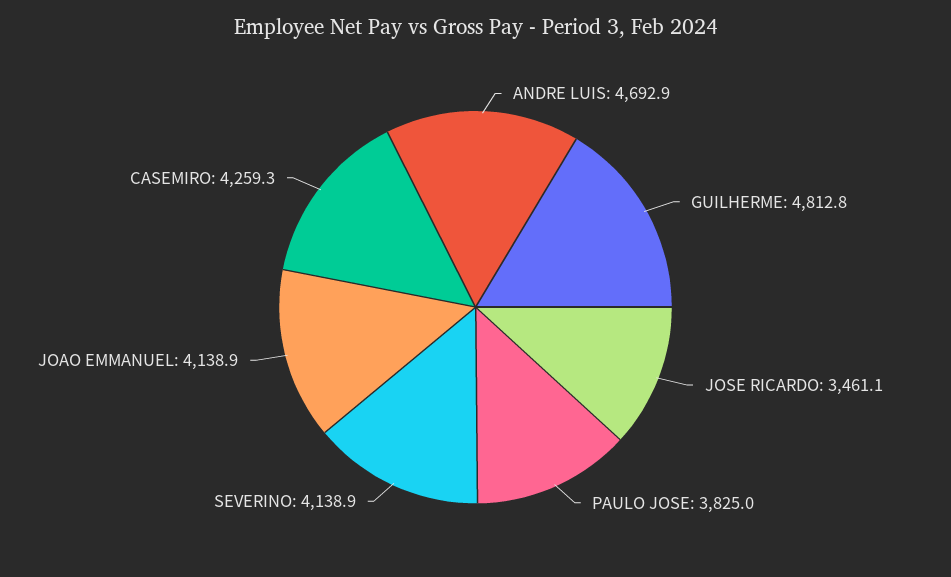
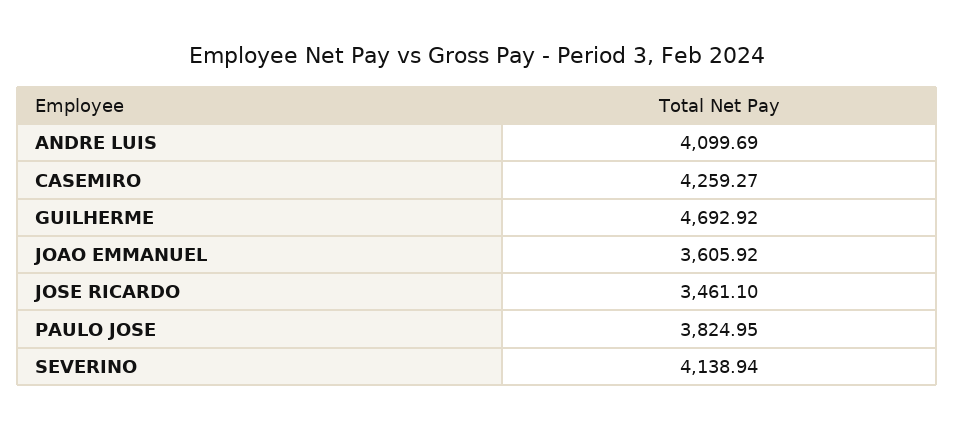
  {
-   "ANDRE LUIS": 4692.9,
+   "ANDRE LUIS": 4099.69,
-   "GUILHERME": 4812.8,
+   "GUILHERME": 4692.92,
    "JOSE RICARDO": 3461.1,
    "PAULO JOSE": 3824.95,
    "SEVERINO": 4138.94,
-   "JOAO EMMANUEL": 4138.9,
+   "JOAO EMMANUEL": 3605.92,
    "CASEMIRO": 4259.27
  }

